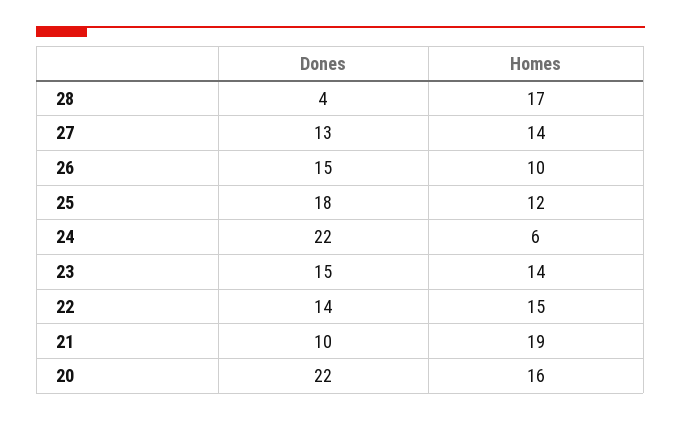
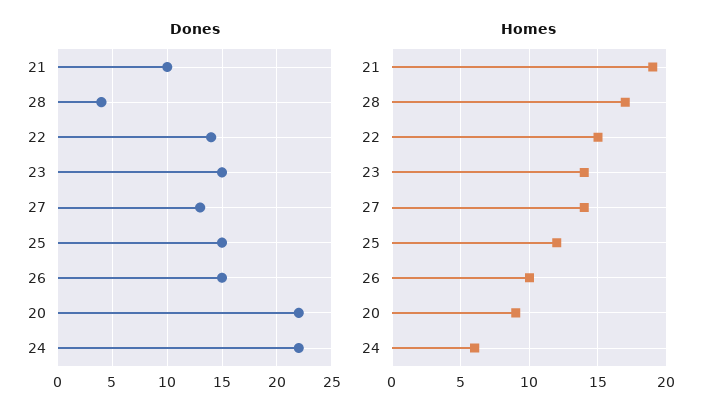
  {
    "Dones": {
      "28": 4,
      "27": 13,
      "26": 15,
-     "25": 18,
+     "25": 15,
      "24": 22,
      "23": 15,
      "22": 14,
      "21": 10,
      "20": 22
    },
    "Homes": {
      "28": 17,
      "27": 14,
      "26": 10,
      "25": 12,
      "24": 6,
      "23": 14,
      "22": 15,
      "21": 19,
-     "20": 16
+     "20": 9
    }
  }

